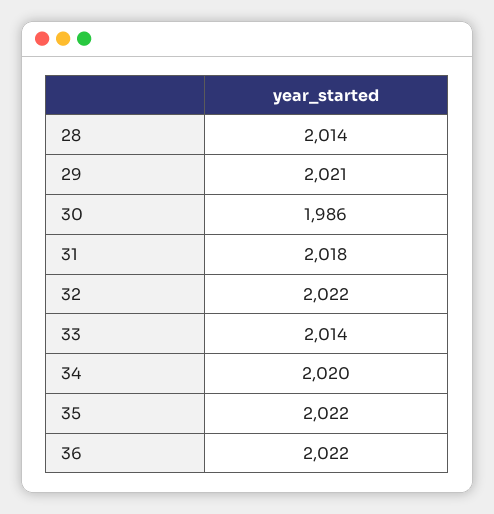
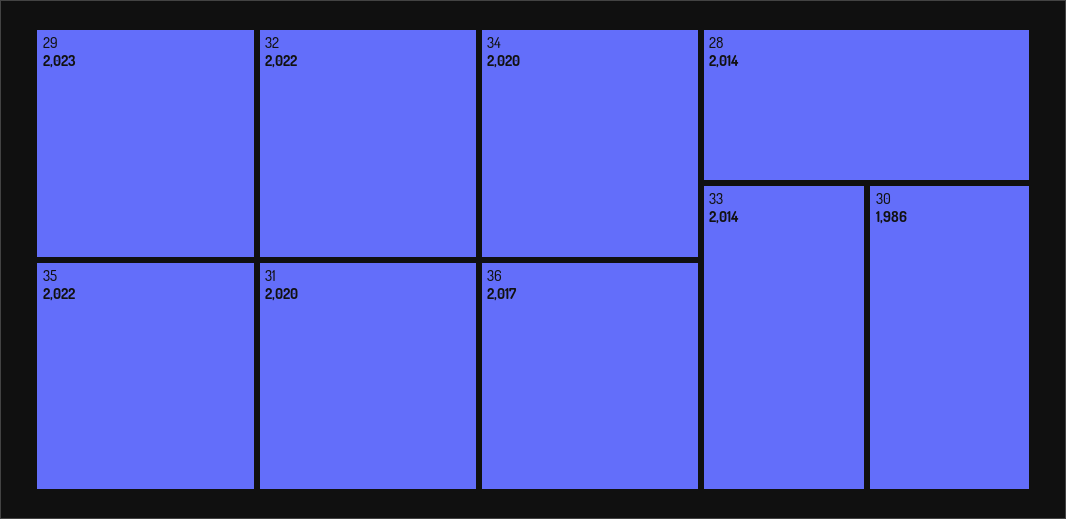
  {
    "28": 2014,
-   "29": 2021,
+   "29": 2023,
    "30": 1986,
-   "31": 2018,
+   "31": 2020,
    "32": 2022,
    "33": 2014,
    "34": 2020,
    "35": 2022,
-   "36": 2022
+   "36": 2017
  }

